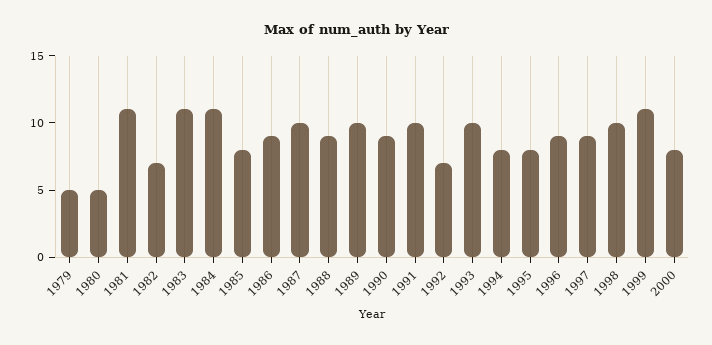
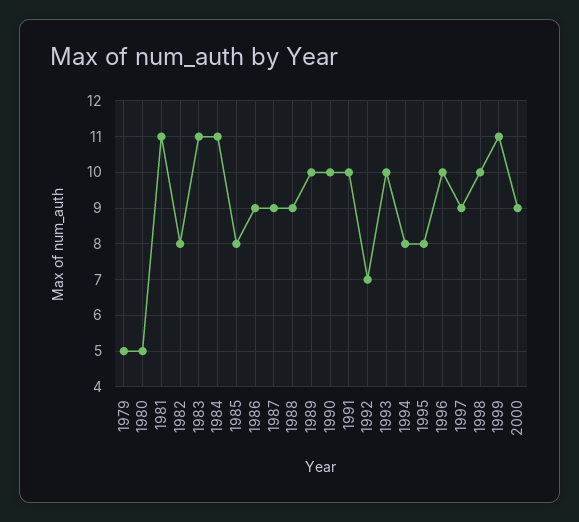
  {
    "1979": 5,
    "1980": 5,
    "1981": 11,
-   "1982": 7,
+   "1982": 8,
    "1983": 11,
    "1984": 11,
    "1985": 8,
    "1986": 9,
-   "1987": 10,
+   "1987": 9,
    "1988": 9,
    "1989": 10,
-   "1990": 9,
+   "1990": 10,
    "1991": 10,
    "1992": 7,
    "1993": 10,
    "1994": 8,
    "1995": 8,
-   "1996": 9,
+   "1996": 10,
    "1997": 9,
    "1998": 10,
    "1999": 11,
-   "2000": 8
+   "2000": 9
  }

